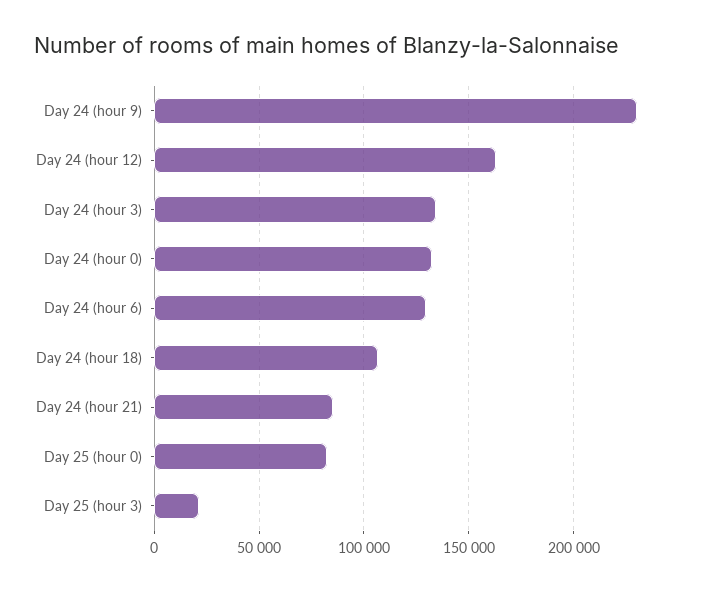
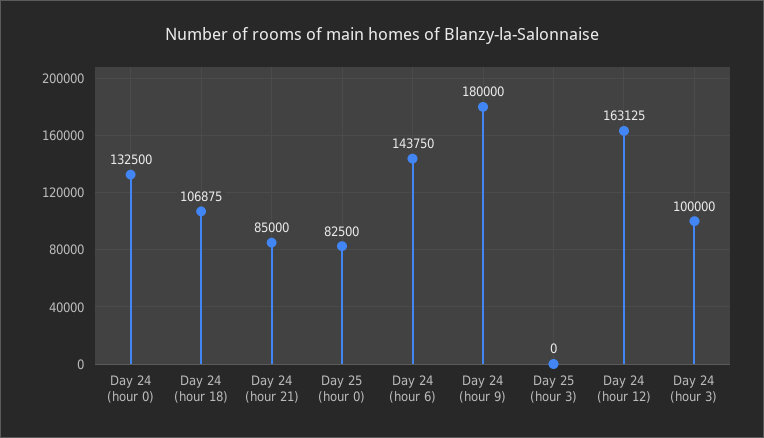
  {
-   "Day 24 (hour 9)": 230000,
+   "Day 24 (hour 9)": 180000,
    "Day 24 (hour 12)": 163125,
-   "Day 24 (hour 3)": 135000,
+   "Day 24 (hour 3)": 100000,
    "Day 24 (hour 0)": 132500,
-   "Day 24 (hour 6)": 130000,
+   "Day 24 (hour 6)": 143750,
    "Day 24 (hour 18)": 106875,
    "Day 24 (hour 21)": 85000,
    "Day 25 (hour 0)": 82500,
-   "Day 25 (hour 3)": 20000
+   "Day 25 (hour 3)": 0
  }

